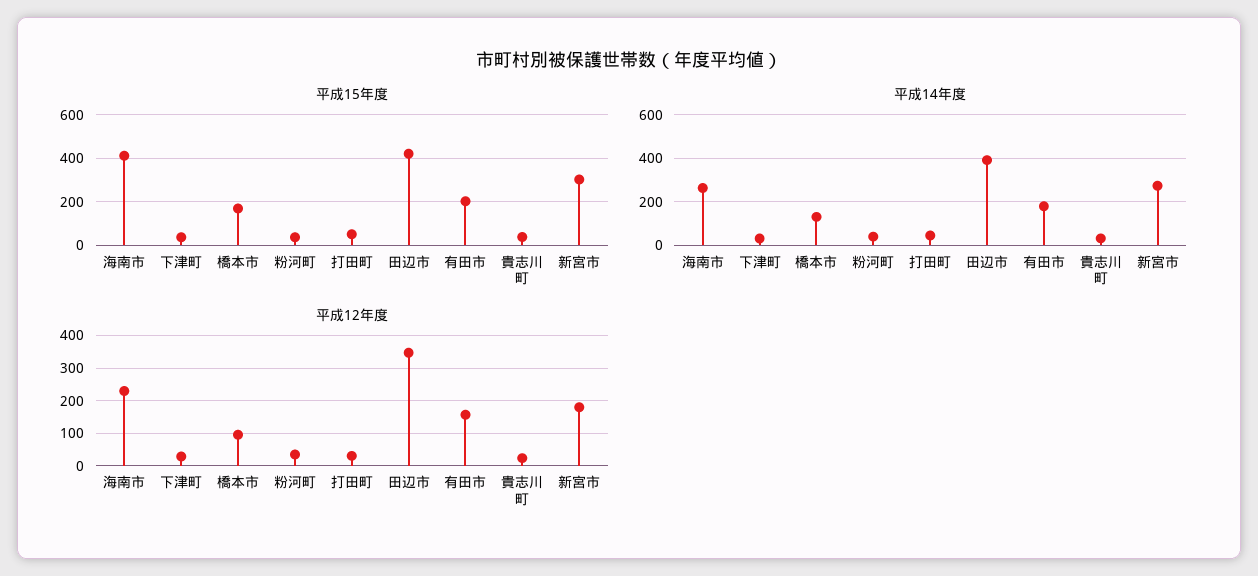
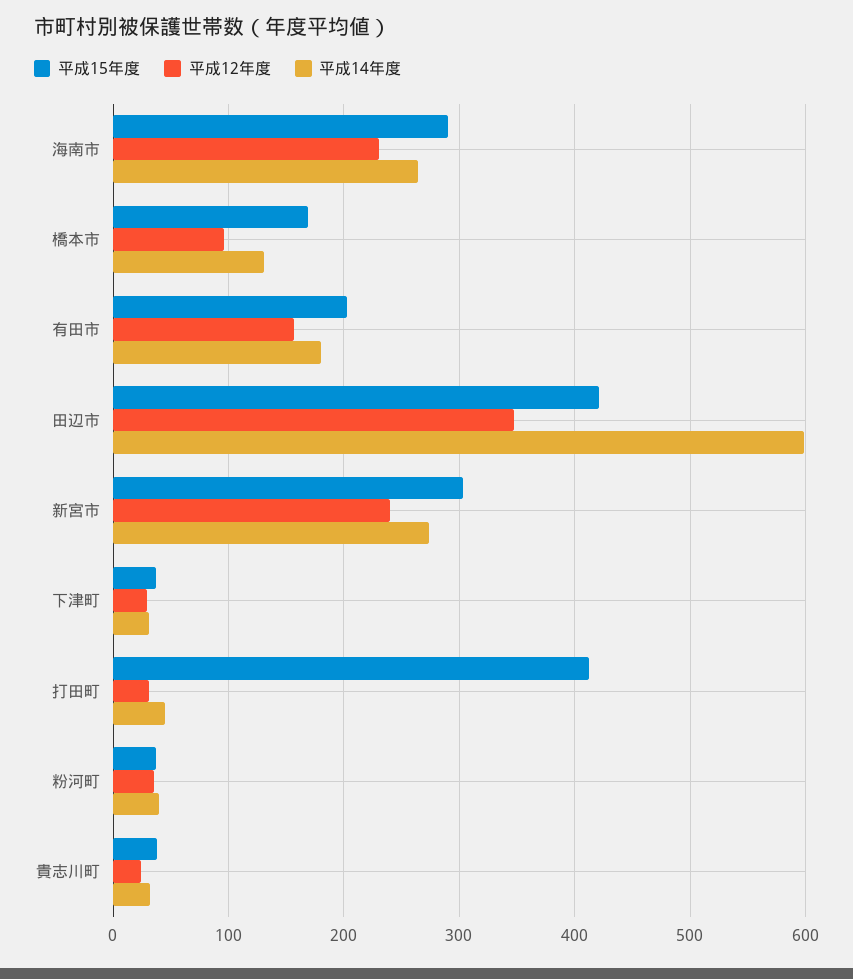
  {
    "平成15年度": {
-     "海南市": 400,
+     "海南市": 290,
      "下津町": 40,
      "橋本市": 170,
      "粉河町": 40,
-     "打田町": 50,
+     "打田町": 410,
      "田辺市": 420,
      "有田市": 200,
      "貴志川町": 40,
      "新宮市": 300
    },
    "平成14年度": {
      "海南市": 260,
      "下津町": 30,
      "橋本市": 130,
      "粉河町": 40,
      "打田町": 50,
-     "田辺市": 400,
+     "田辺市": 600,
      "有田市": 180,
      "貴志川町": 30,
      "新宮市": 270
    },
    "平成12年度": {
      "海南市": 230,
      "下津町": 30,
      "橋本市": 100,
      "粉河町": 40,
      "打田町": 30,
      "田辺市": 350,
      "有田市": 160,
      "貴志川町": 20,
-     "新宮市": 180
+     "新宮市": 240
    }
  }

